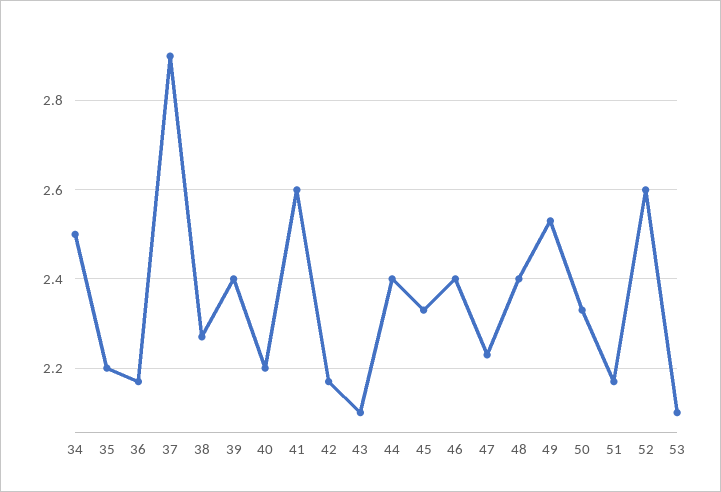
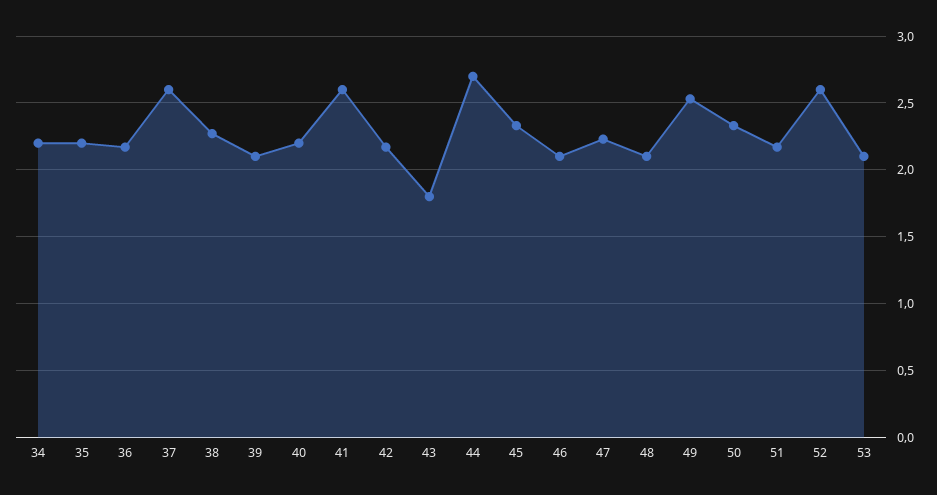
  {
-   "34": 2.5,
+   "34": 2.2,
    "35": 2.2,
    "36": 2.15,
-   "37": 2.9,
+   "37": 2.6,
    "38": 2.25,
-   "39": 2.4,
+   "39": 2.1,
    "40": 2.2,
    "41": 2.6,
    "42": 2.15,
-   "43": 2.1,
+   "43": 1.8,
-   "44": 2.4,
+   "44": 2.7,
    "45": 2.35,
-   "46": 2.4,
+   "46": 2.1,
    "47": 2.25,
-   "48": 2.4,
+   "48": 2.1,
    "49": 2.55,
    "50": 2.35,
    "51": 2.15,
    "52": 2.6,
    "53": 2.1
  }

